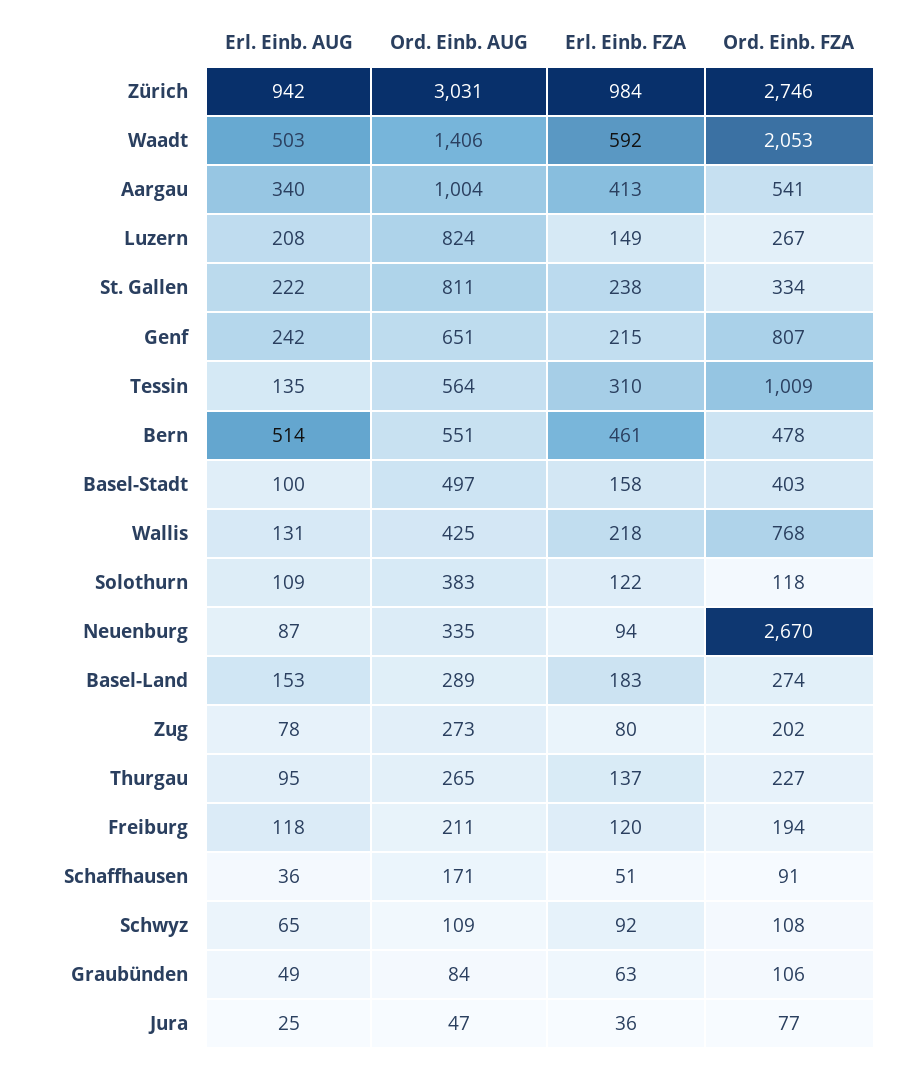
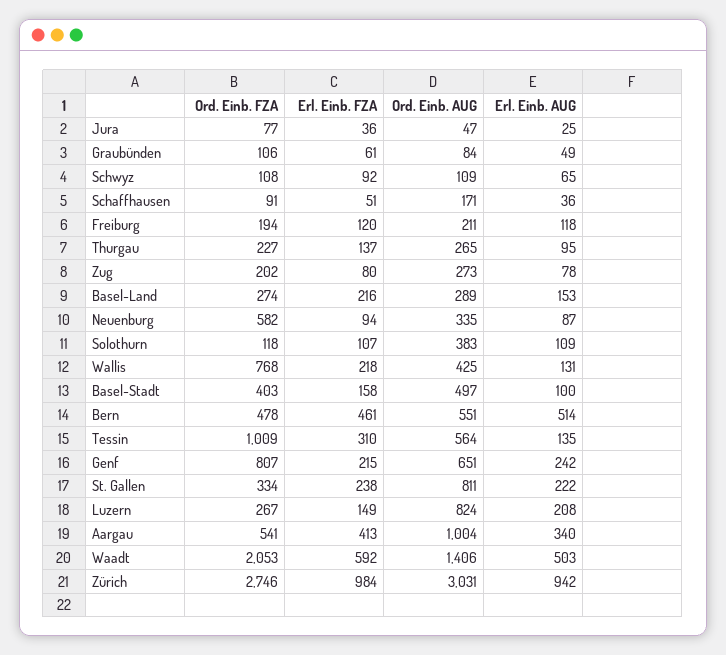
  {
    "Erl. Einb. AUG": {
      "Zürich": 942,
      "Waadt": 503,
      "Aargau": 340,
      "Luzern": 208,
      "St. Gallen": 222,
      "Genf": 242,
      "Tessin": 135,
      "Bern": 514,
      "Basel-Stadt": 100,
      "Wallis": 131,
      "Solothurn": 109,
      "Neuenburg": 87,
      "Basel-Land": 153,
      "Zug": 78,
      "Thurgau": 95,
      "Freiburg": 118,
      "Schaffhausen": 36,
      "Schwyz": 65,
      "Graubünden": 49,
      "Jura": 25
    },
    "Ord. Einb. AUG": {
      "Zürich": 3031,
      "Waadt": 1406,
      "Aargau": 1004,
      "Luzern": 824,
      "St. Gallen": 811,
      "Genf": 651,
      "Tessin": 564,
      "Bern": 551,
      "Basel-Stadt": 497,
      "Wallis": 425,
      "Solothurn": 383,
      "Neuenburg": 335,
      "Basel-Land": 289,
      "Zug": 273,
      "Thurgau": 265,
      "Freiburg": 211,
      "Schaffhausen": 171,
      "Schwyz": 109,
      "Graubünden": 84,
      "Jura": 47
    },
    "Erl. Einb. FZA": {
      "Zürich": 984,
      "Waadt": 592,
      "Aargau": 413,
      "Luzern": 149,
      "St. Gallen": 238,
      "Genf": 215,
      "Tessin": 310,
      "Bern": 461,
      "Basel-Stadt": 158,
      "Wallis": 218,
-     "Solothurn": 122,
+     "Solothurn": 107,
      "Neuenburg": 94,
-     "Basel-Land": 183,
+     "Basel-Land": 216,
      "Zug": 80,
      "Thurgau": 137,
      "Freiburg": 120,
      "Schaffhausen": 51,
      "Schwyz": 92,
-     "Graubünden": 63,
+     "Graubünden": 61,
      "Jura": 36
    },
    "Ord. Einb. FZA": {
      "Zürich": 2746,
      "Waadt": 2053,
      "Aargau": 541,
      "Luzern": 267,
      "St. Gallen": 334,
      "Genf": 807,
      "Tessin": 1009,
      "Bern": 478,
      "Basel-Stadt": 403,
      "Wallis": 768,
      "Solothurn": 118,
-     "Neuenburg": 2670,
+     "Neuenburg": 582,
      "Basel-Land": 274,
      "Zug": 202,
      "Thurgau": 227,
      "Freiburg": 194,
      "Schaffhausen": 91,
      "Schwyz": 108,
      "Graubünden": 106,
      "Jura": 77
    }
  }

